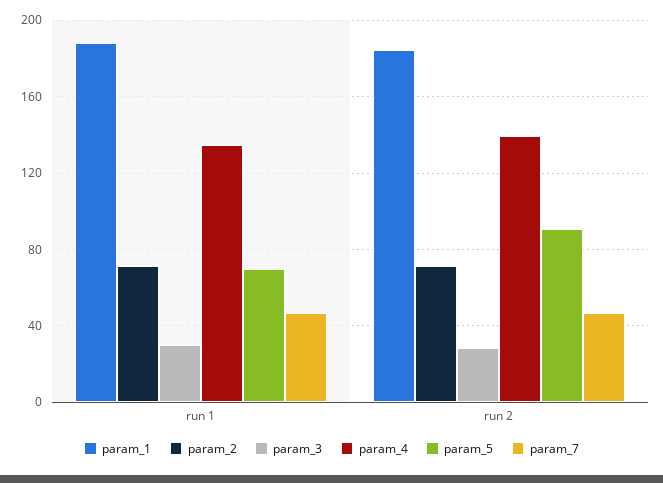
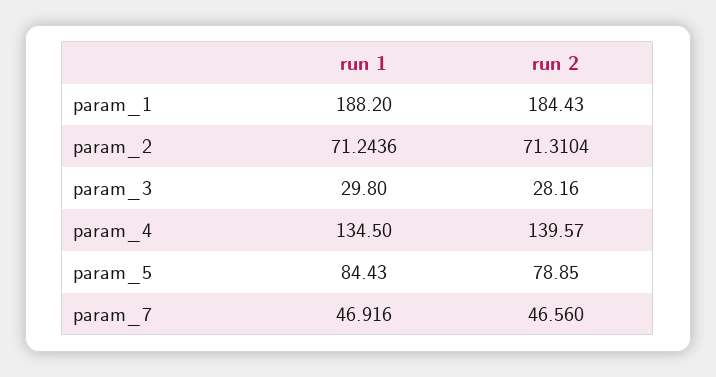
  {
    "param_1": {
      "run 1": 188.2,
      "run 2": 184.43
    },
    "param_2": {
      "run 1": 71.2436,
      "run 2": 71.3104
    },
    "param_3": {
      "run 1": 29.8,
      "run 2": 28.16
    },
    "param_4": {
      "run 1": 134.5,
      "run 2": 139.57
    },
    "param_5": {
-     "run 1": 70,
+     "run 1": 84.43,
-     "run 2": 90
+     "run 2": 78.85
    },
    "param_7": {
      "run 1": 46.916,
      "run 2": 46.56
    }
  }

